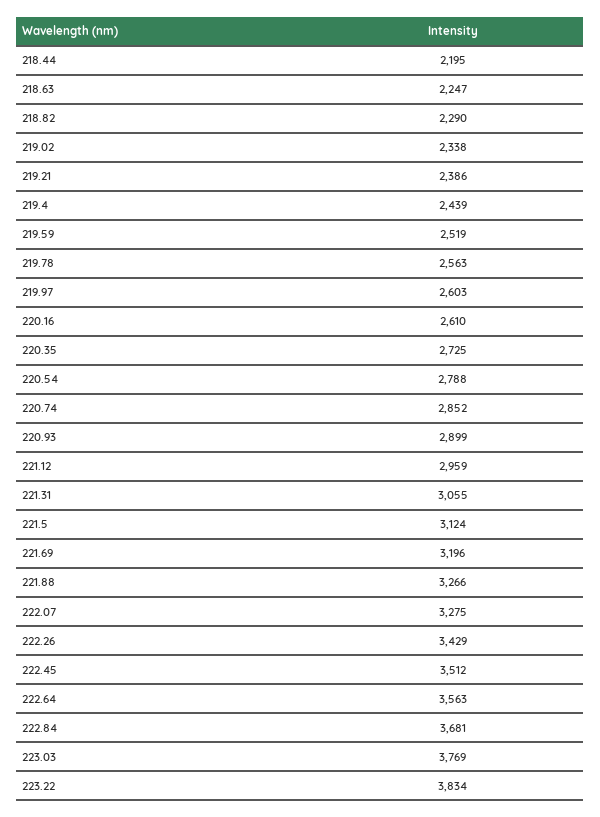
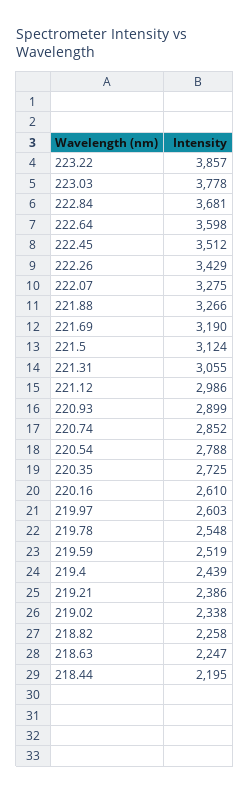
  {
    "218.44": 2195,
    "218.63": 2247,
-   "218.82": 2290,
+   "218.82": 2258,
    "219.02": 2338,
    "219.21": 2386,
    "219.4": 2439,
    "219.59": 2519,
-   "219.78": 2563,
+   "219.78": 2548,
    "219.97": 2603,
    "220.16": 2610,
    "220.35": 2725,
    "220.54": 2788,
    "220.74": 2852,
    "220.93": 2899,
-   "221.12": 2959,
+   "221.12": 2986,
    "221.31": 3055,
    "221.5": 3124,
-   "221.69": 3196,
+   "221.69": 3190,
    "221.88": 3266,
    "222.07": 3275,
    "222.26": 3429,
    "222.45": 3512,
-   "222.64": 3563,
+   "222.64": 3598,
    "222.84": 3681,
-   "223.03": 3769,
+   "223.03": 3778,
-   "223.22": 3834
+   "223.22": 3857
  }

